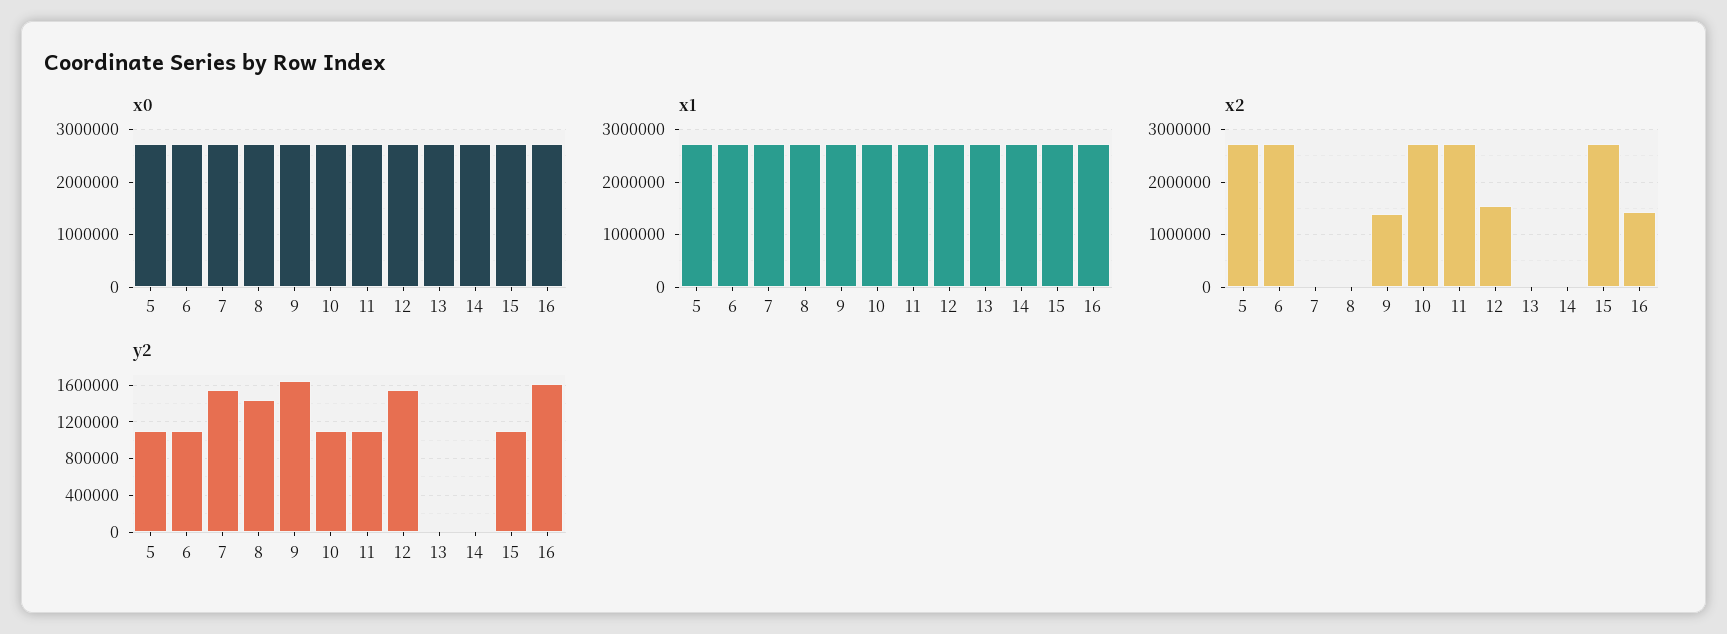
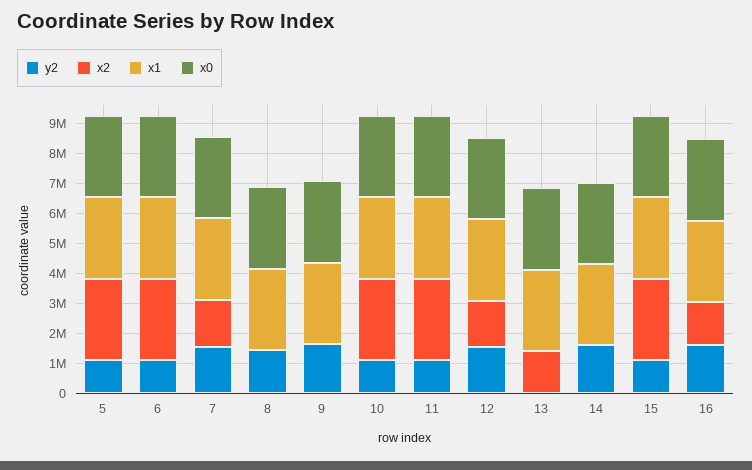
  {
    "x0": {
      "5": 2800000,
      "6": 2800000,
      "7": 2800000,
      "8": 2800000,
      "9": 2800000,
      "10": 2800000,
      "11": 2800000,
      "12": 2800000,
      "13": 2800000,
      "14": 2800000,
      "15": 2800000,
      "16": 2800000
    },
    "x1": {
      "5": 2800000,
      "6": 2800000,
      "7": 2800000,
      "8": 2800000,
      "9": 2800000,
      "10": 2800000,
      "11": 2800000,
      "12": 2800000,
      "13": 2800000,
      "14": 2800000,
      "15": 2800000,
      "16": 2800000
    },
    "x2": {
      "5": 2800000,
      "6": 2800000,
-     "7": 0,
+     "7": 1500000,
      "8": 0,
-     "9": 1400000,
+     "9": 0,
      "10": 2800000,
      "11": 2800000,
      "12": 1600000,
-     "13": 0,
+     "13": 1500000,
      "14": 0,
      "15": 2800000,
      "16": 1400000
    },
    "y2": {
      "5": 1100000,
      "6": 1100000,
      "7": 1500000,
      "8": 1400000,
      "9": 1600000,
      "10": 1100000,
      "11": 1100000,
      "12": 1500000,
      "13": 0,
-     "14": 0,
+     "14": 1500000,
      "15": 1100000,
      "16": 1600000
    }
  }

